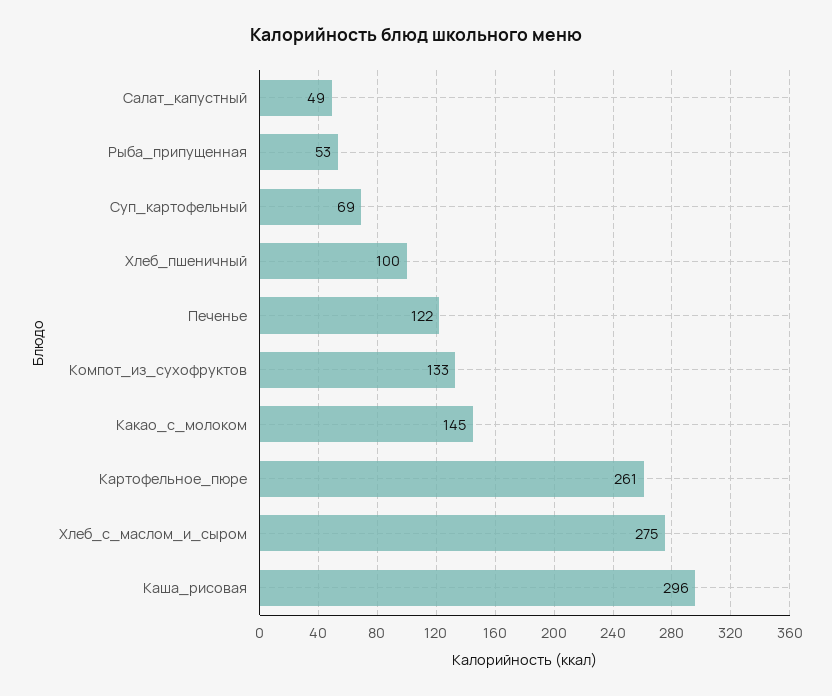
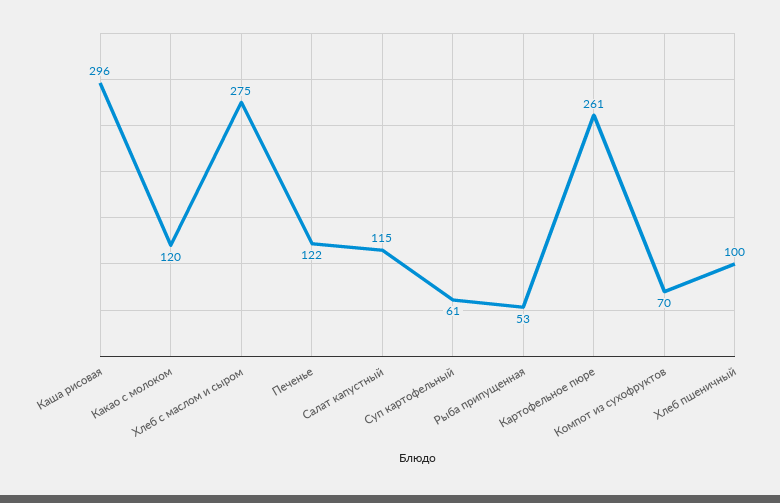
  {
-   "Салат_капустный": 49,
+   "Салат_капустный": 115,
    "Рыба_припущенная": 53,
-   "Суп_картофельный": 69,
+   "Суп_картофельный": 61,
    "Хлеб_пшеничный": 100,
    "Печенье": 122,
-   "Компот_из_сухофруктов": 133,
+   "Компот_из_сухофруктов": 70,
-   "Какао_с_молоком": 145,
+   "Какао_с_молоком": 120,
    "Картофельное_пюре": 261,
    "Хлеб_с_маслом_и_сыром": 275,
    "Каша_рисовая": 296
  }

